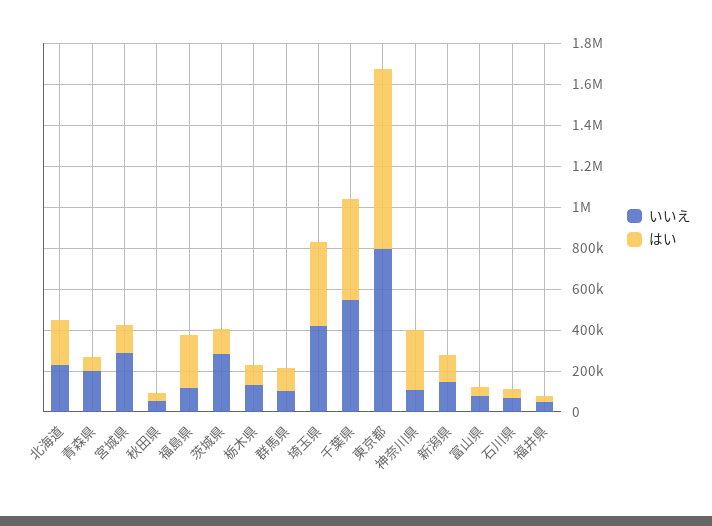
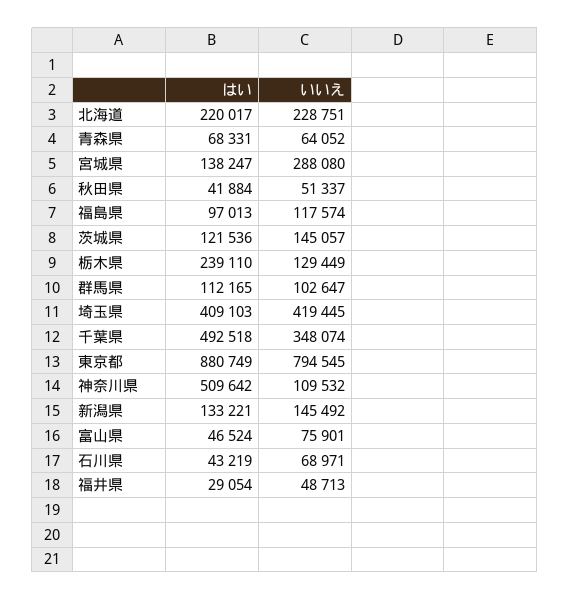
  {
    "いいえ": {
      "北海道": 228751,
-     "青森県": 200000,
+     "青森県": 64052,
      "宮城県": 288080,
      "秋田県": 51337,
      "福島県": 117574,
-     "茨城県": 300000,
+     "茨城県": 145057,
      "栃木県": 129449,
      "群馬県": 102647,
      "埼玉県": 419445,
-     "千葉県": 550000,
+     "千葉県": 348074,
      "東京都": 794545,
      "神奈川県": 109532,
      "新潟県": 145492,
      "富山県": 75901,
      "石川県": 68971,
      "福井県": 48713
    },
    "はい": {
      "北海道": 220017,
      "青森県": 68331,
      "宮城県": 138247,
      "秋田県": 41884,
-     "福島県": 250000,
+     "福島県": 97013,
      "茨城県": 121536,
-     "栃木県": 100000,
+     "栃木県": 239110,
      "群馬県": 112165,
      "埼玉県": 409103,
      "千葉県": 492518,
      "東京都": 880749,
-     "神奈川県": 300000,
+     "神奈川県": 509642,
      "新潟県": 133221,
      "富山県": 46524,
      "石川県": 43219,
      "福井県": 29054
    }
  }

